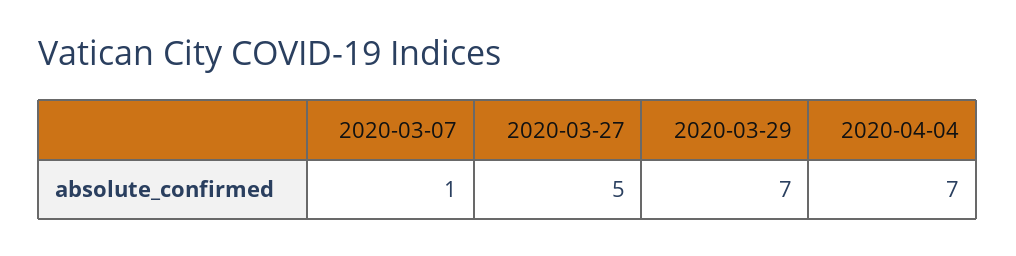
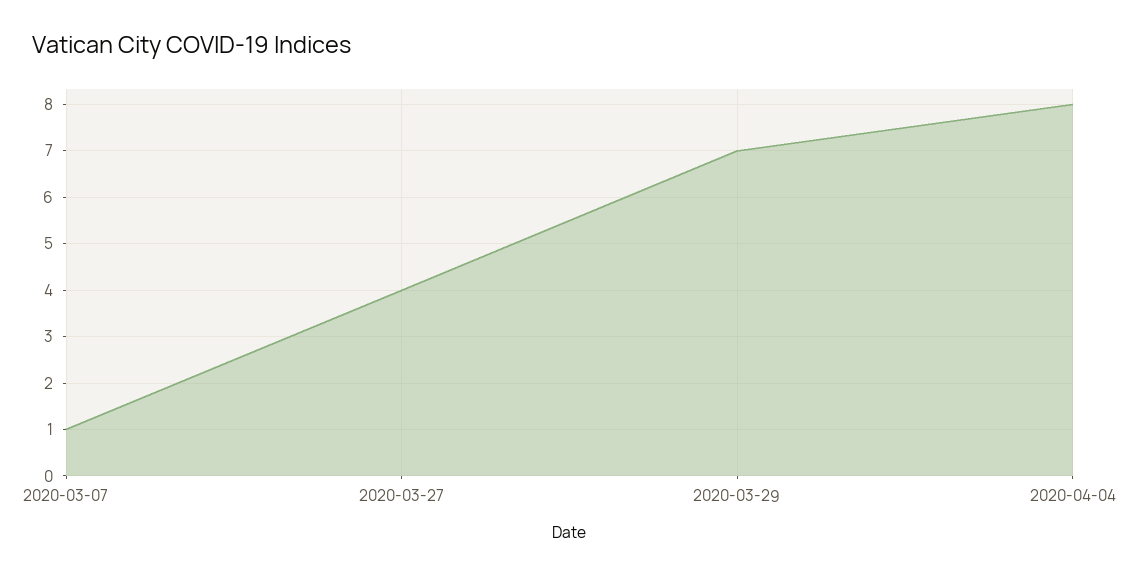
  {
    "2020-03-07": 1,
-   "2020-03-27": 5,
+   "2020-03-27": 4,
    "2020-03-29": 7,
-   "2020-04-04": 7
+   "2020-04-04": 8
  }

